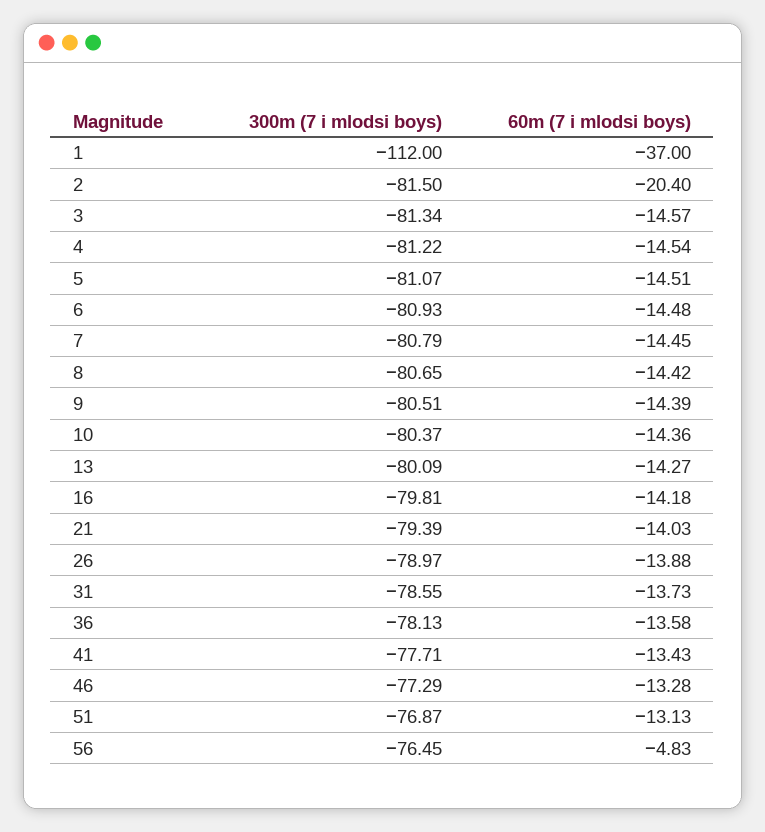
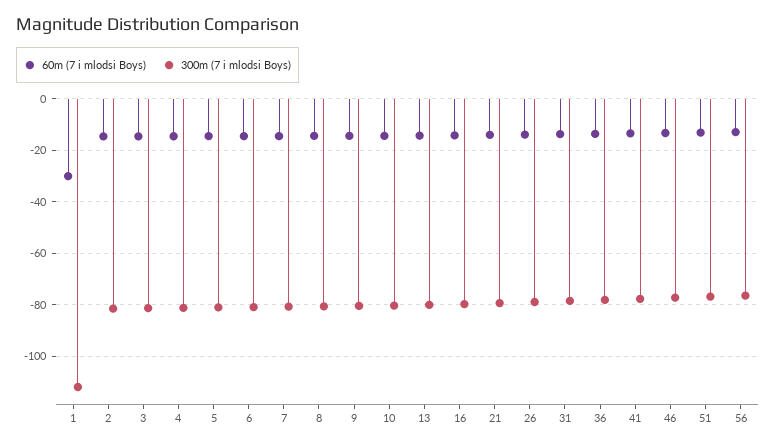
  {
    "300m (7 i mlodsi boys)": {
      "1": -112,
      "2": -81.5,
      "3": -81.34,
      "4": -81.22,
      "5": -81.07,
      "6": -80.93,
      "7": -80.79,
      "8": -80.65,
      "9": -80.51,
      "10": -80.37,
      "13": -80.09,
      "16": -79.81,
      "21": -79.39,
      "26": -78.97,
      "31": -78.55,
      "36": -78.13,
      "41": -77.71,
      "46": -77.29,
      "51": -76.87,
      "56": -76.45
    },
    "60m (7 i mlodsi boys)": {
-     "1": -37,
+     "1": -30,
-     "2": -20.4,
+     "2": -15,
      "3": -14.57,
      "4": -14.54,
      "5": -14.51,
      "6": -14.48,
      "7": -14.45,
      "8": -14.42,
      "9": -14.39,
      "10": -14.36,
      "13": -14.27,
      "16": -14.18,
      "21": -14.03,
      "26": -13.88,
      "31": -13.73,
      "36": -13.58,
      "41": -13.43,
      "46": -13.28,
      "51": -13.13,
-     "56": -4.83
+     "56": -12.5
    }
  }

